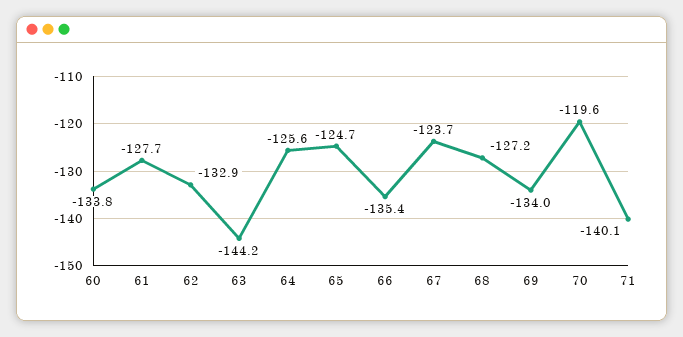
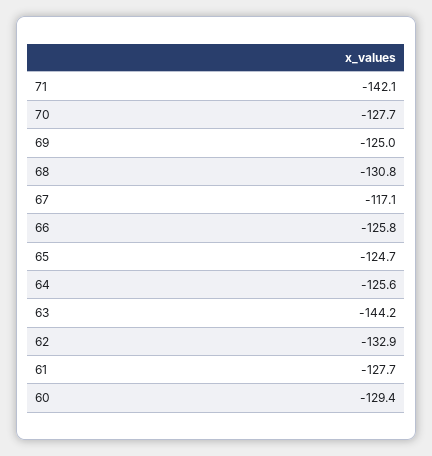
  {
-   "60": -133.8,
+   "60": -129.4,
    "61": -127.7,
    "62": -132.9,
    "63": -144.2,
    "64": -125.6,
    "65": -124.7,
-   "66": -135.4,
+   "66": -125.8,
-   "67": -123.7,
+   "67": -117.1,
-   "68": -127.2,
+   "68": -130.8,
-   "69": -134,
+   "69": -125,
-   "70": -119.6,
+   "70": -127.7,
-   "71": -140.1
+   "71": -142.1
  }

